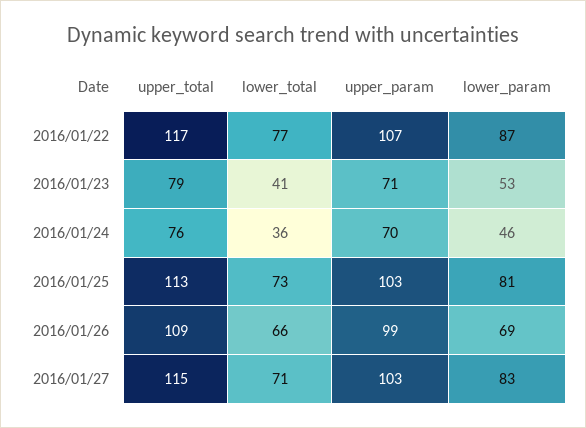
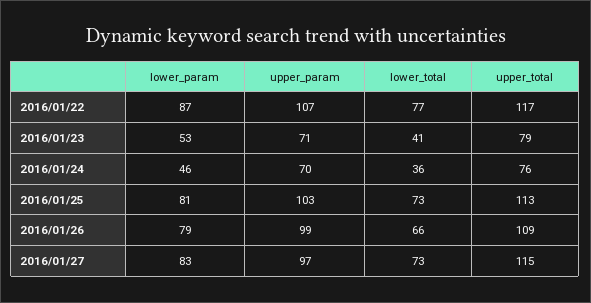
  {
    "upper_total": {
      "2016/01/22": 117,
      "2016/01/23": 79,
      "2016/01/24": 76,
      "2016/01/25": 113,
      "2016/01/26": 109,
      "2016/01/27": 115
    },
    "lower_total": {
      "2016/01/22": 77,
      "2016/01/23": 41,
      "2016/01/24": 36,
      "2016/01/25": 73,
      "2016/01/26": 66,
-     "2016/01/27": 71
+     "2016/01/27": 73
    },
    "upper_param": {
      "2016/01/22": 107,
      "2016/01/23": 71,
      "2016/01/24": 70,
      "2016/01/25": 103,
      "2016/01/26": 99,
-     "2016/01/27": 103
+     "2016/01/27": 97
    },
    "lower_param": {
      "2016/01/22": 87,
      "2016/01/23": 53,
      "2016/01/24": 46,
      "2016/01/25": 81,
-     "2016/01/26": 69,
+     "2016/01/26": 79,
      "2016/01/27": 83
    }
  }

